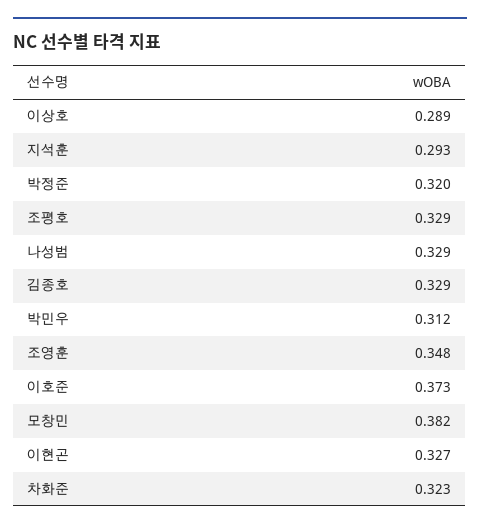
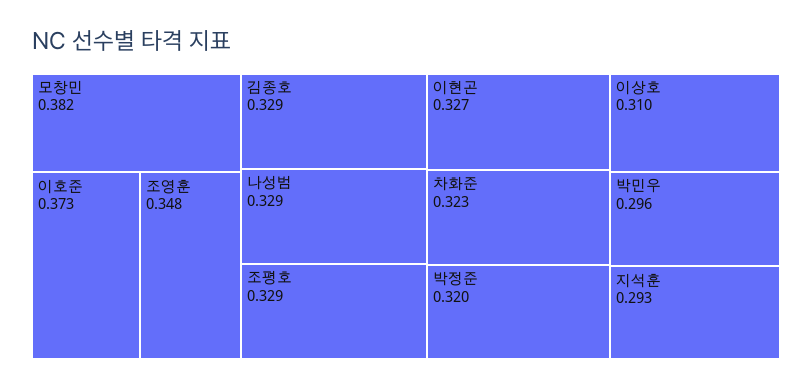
  {
-   "이상호": 0.289,
+   "이상호": 0.31,
    "지석훈": 0.293,
    "박정준": 0.32,
    "조평호": 0.329,
    "나성범": 0.329,
    "김종호": 0.329,
-   "박민우": 0.312,
+   "박민우": 0.296,
    "조영훈": 0.348,
    "이호준": 0.373,
    "모창민": 0.382,
    "이현곤": 0.327,
    "차화준": 0.323
  }

